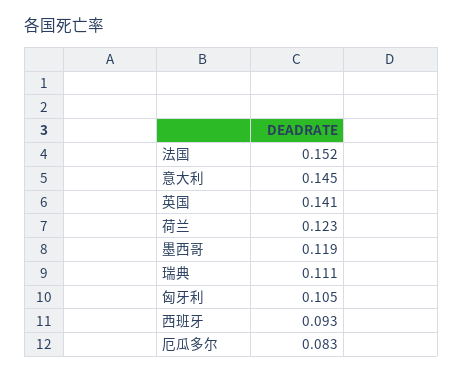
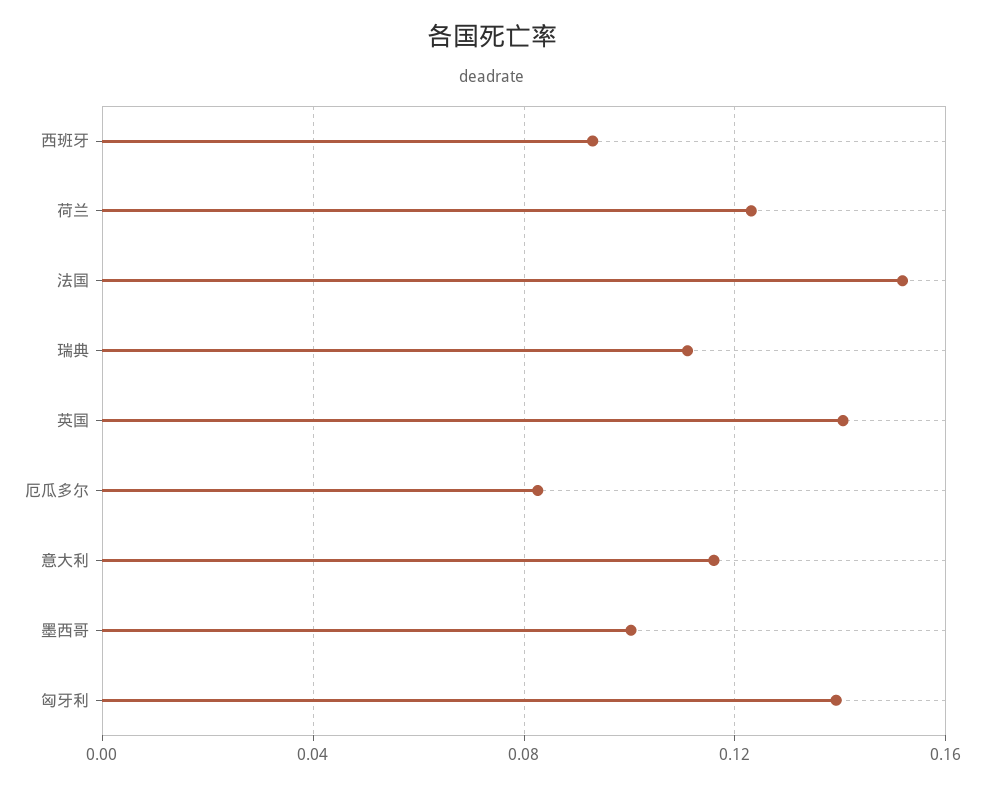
  {
    "法国": 0.152,
-   "意大利": 0.145,
+   "意大利": 0.115,
    "英国": 0.141,
    "荷兰": 0.123,
-   "墨西哥": 0.119,
+   "墨西哥": 0.1,
    "瑞典": 0.111,
-   "匈牙利": 0.105,
+   "匈牙利": 0.14,
    "西班牙": 0.093,
    "厄瓜多尔": 0.083
  }

